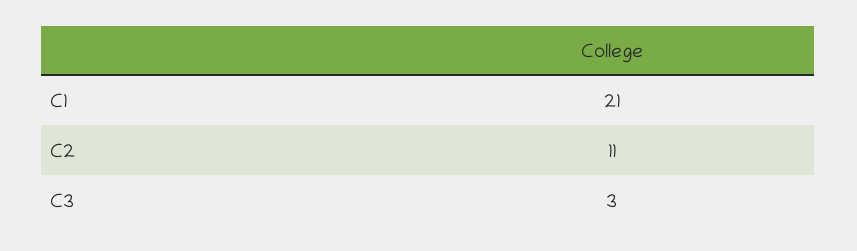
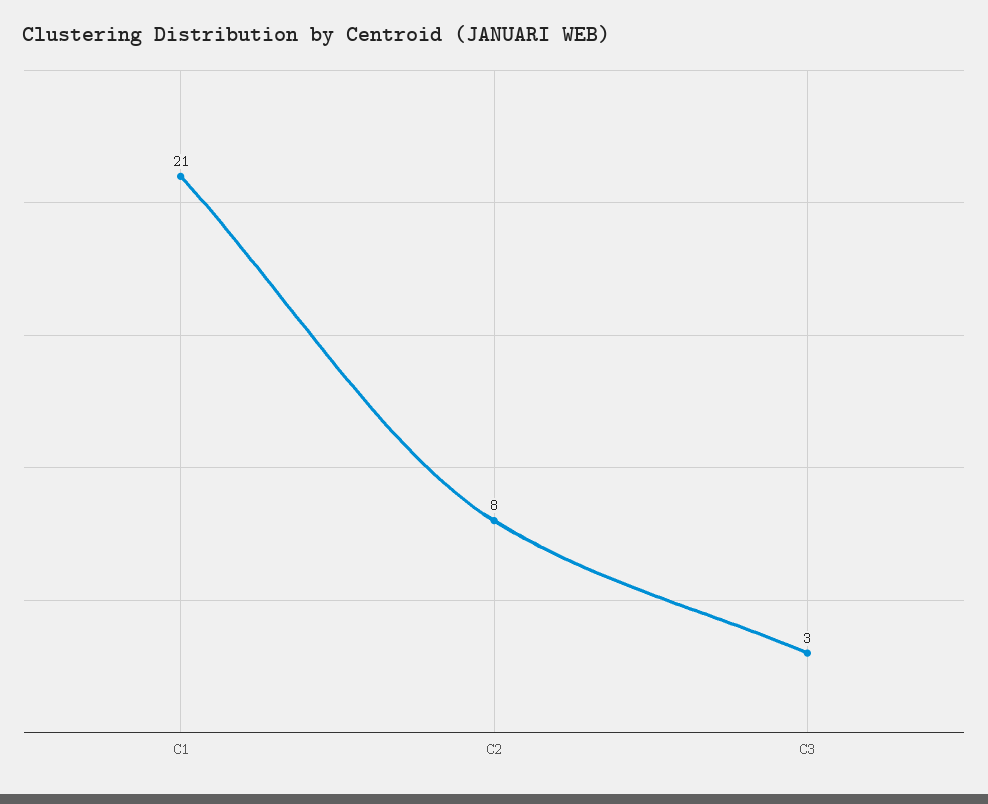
  {
    "C1": 21,
-   "C2": 11,
+   "C2": 8,
    "C3": 3
  }

